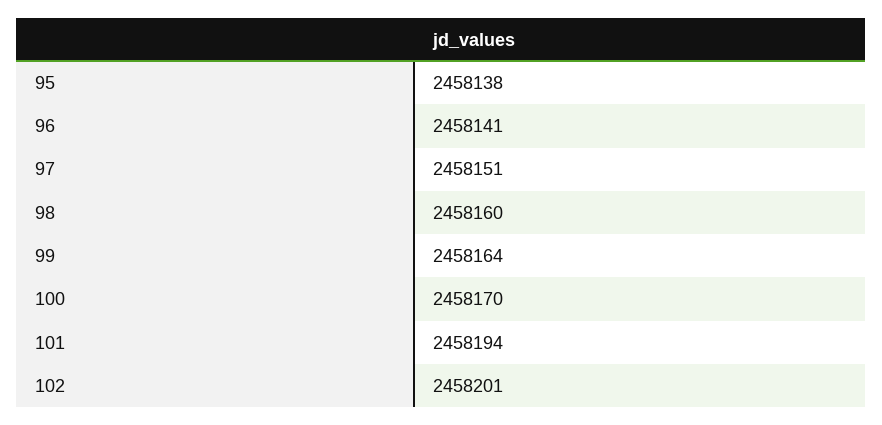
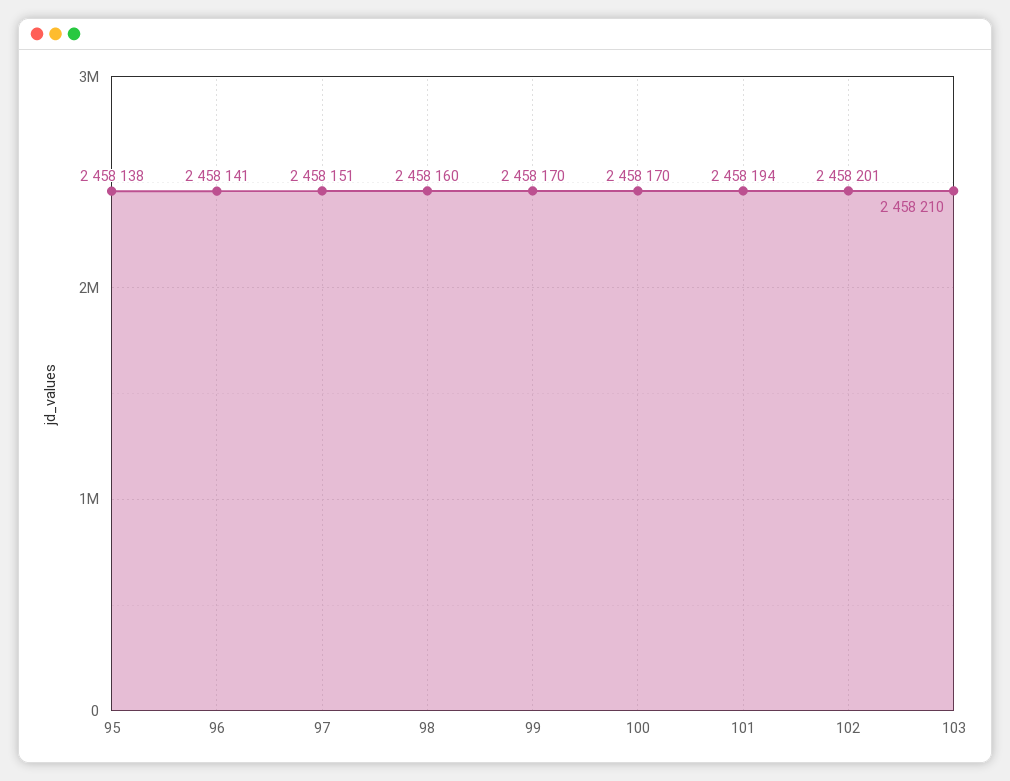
  {
    "95": 2458138,
    "96": 2458141,
    "97": 2458151,
    "98": 2458160,
-   "99": 2458164,
+   "99": 2458170,
    "100": 2458170,
    "101": 2458194,
-   "102": 2458201
+   "102": 2458201,
+   "103": 2458210
  }

